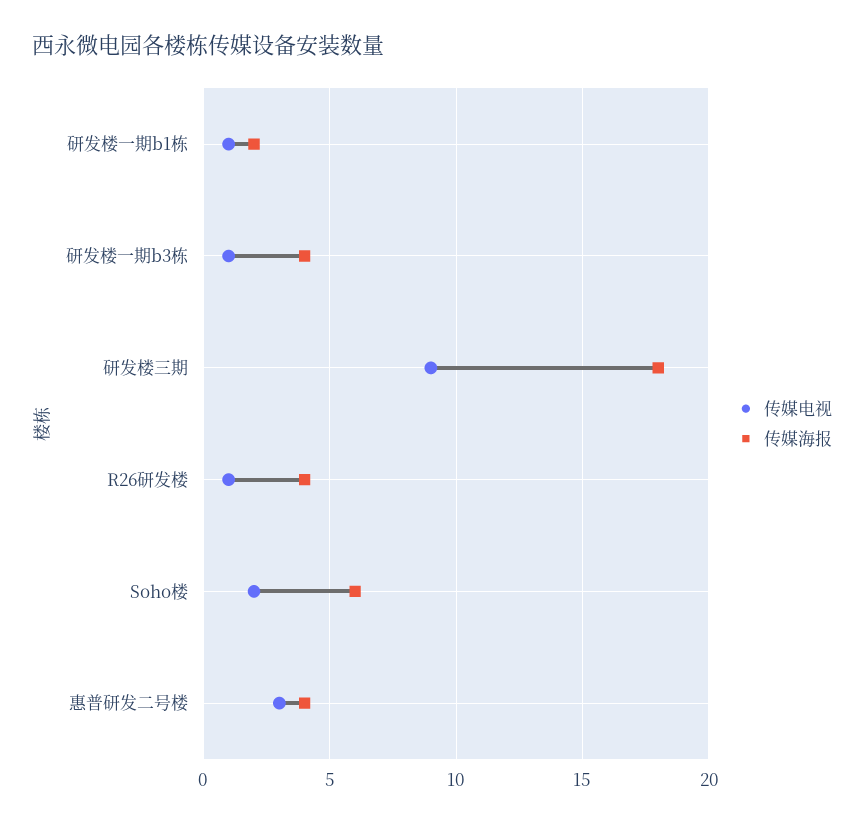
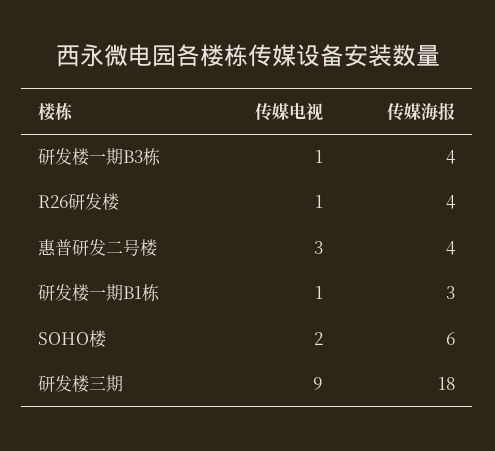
  {
    "传媒电视": {
      "研发楼一期b1栋": 1,
      "研发楼一期b3栋": 1,
      "研发楼三期": 9,
      "R26研发楼": 1,
      "Soho楼": 2,
      "惠普研发二号楼": 3
    },
    "传媒海报": {
-     "研发楼一期b1栋": 2,
+     "研发楼一期b1栋": 3,
      "研发楼一期b3栋": 4,
      "研发楼三期": 18,
      "R26研发楼": 4,
      "Soho楼": 6,
      "惠普研发二号楼": 4
    }
  }

